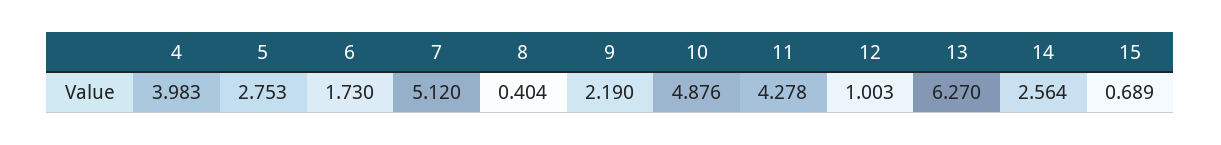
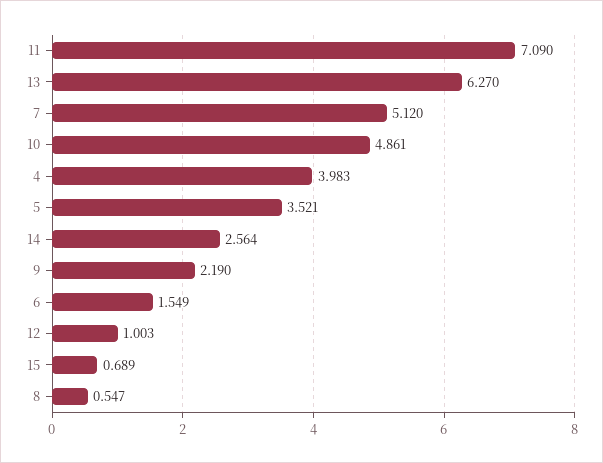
  {
    "4": 3.983,
-   "5": 2.753,
+   "5": 3.521,
-   "6": 1.73,
+   "6": 1.549,
    "7": 5.12,
-   "8": 0.404,
+   "8": 0.547,
    "9": 2.19,
-   "10": 4.876,
+   "10": 4.861,
-   "11": 4.278,
+   "11": 7.09,
    "12": 1.003,
    "13": 6.27,
    "14": 2.564,
    "15": 0.689
  }

